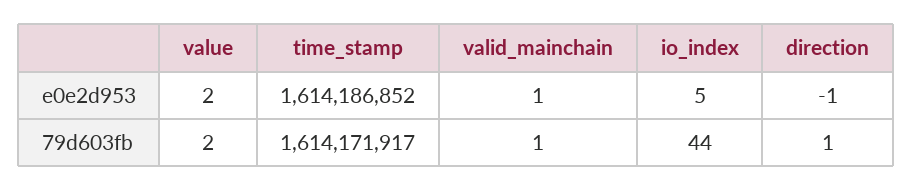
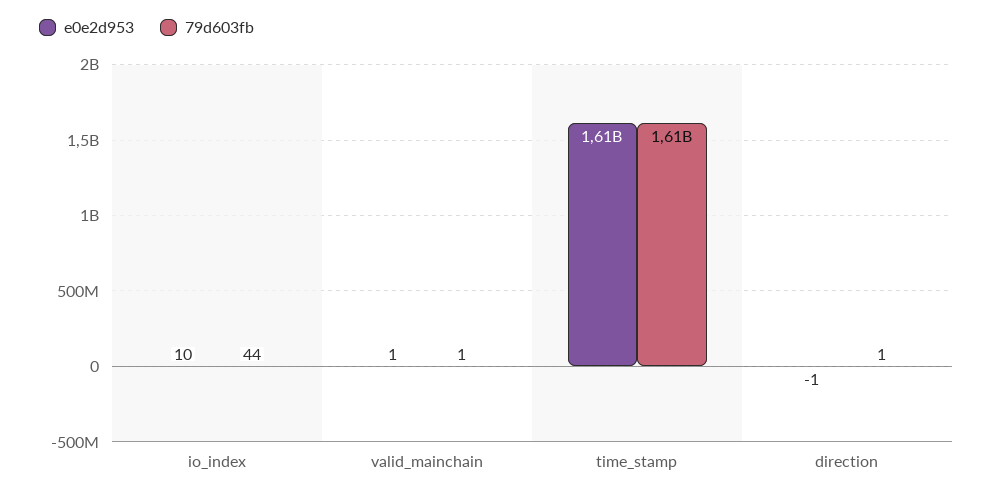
  {
    "e0e2d953": {
-     "value": 2,
      "time_stamp": 1614186852,
      "valid_mainchain": 1,
-     "io_index": 5,
+     "io_index": 10,
      "direction": -1
    },
    "79d603fb": {
-     "value": 2,
      "time_stamp": 1614171917,
      "valid_mainchain": 1,
      "io_index": 44,
      "direction": 1
    }
  }

